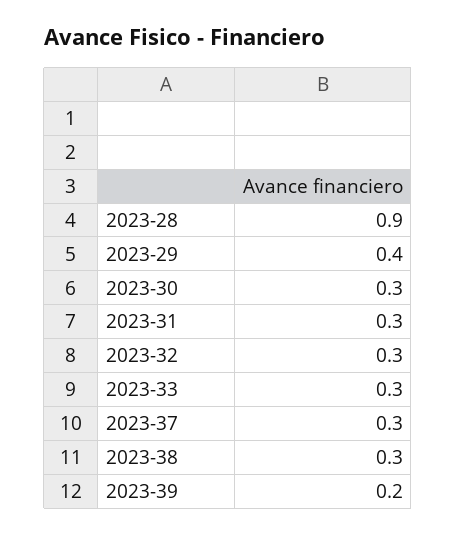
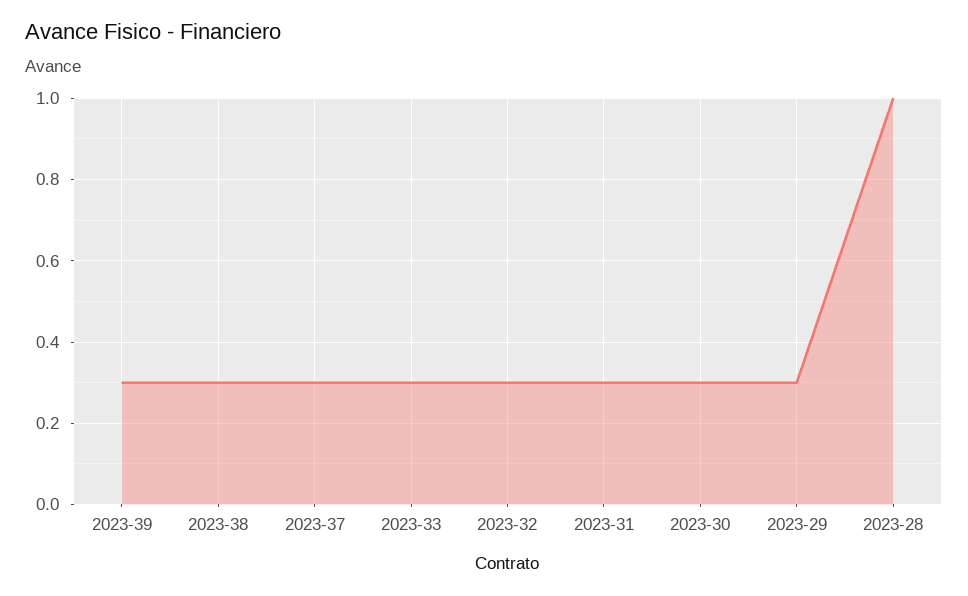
  {
-   "2023-28": 0.9,
+   "2023-28": 1,
-   "2023-29": 0.4,
+   "2023-29": 0.3,
    "2023-30": 0.3,
    "2023-31": 0.3,
    "2023-32": 0.3,
    "2023-33": 0.3,
    "2023-37": 0.3,
    "2023-38": 0.3,
-   "2023-39": 0.2
+   "2023-39": 0.3
  }

